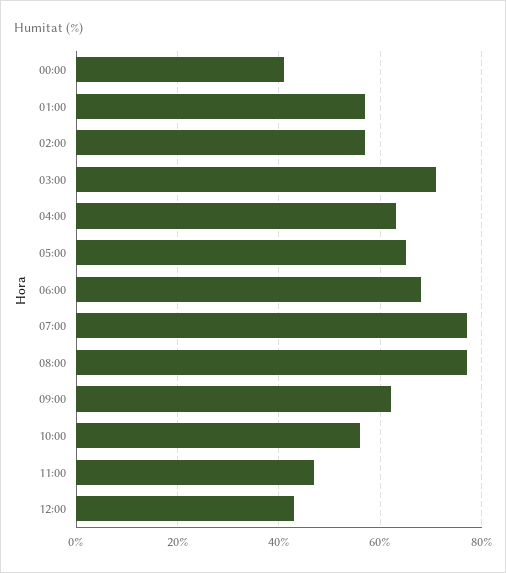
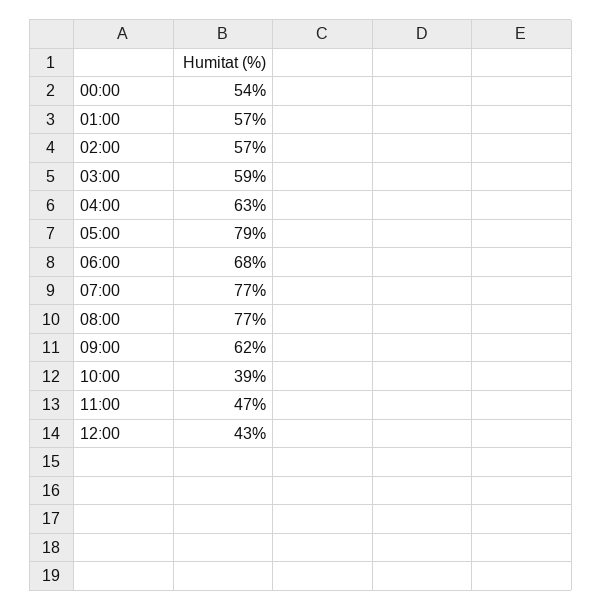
  {
-   "00:00": 40,
+   "00:00": 54,
    "01:00": 57,
    "02:00": 57,
-   "03:00": 70,
+   "03:00": 59,
    "04:00": 63,
-   "05:00": 65,
+   "05:00": 79,
    "06:00": 68,
    "07:00": 77,
    "08:00": 77,
    "09:00": 62,
-   "10:00": 55,
+   "10:00": 39,
    "11:00": 47,
    "12:00": 43
  }

